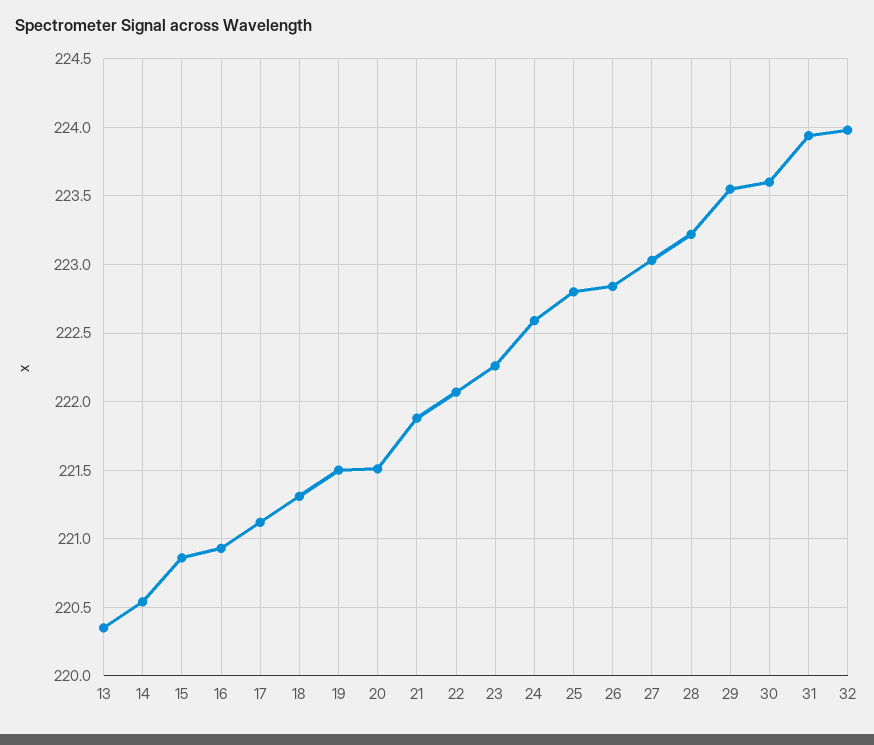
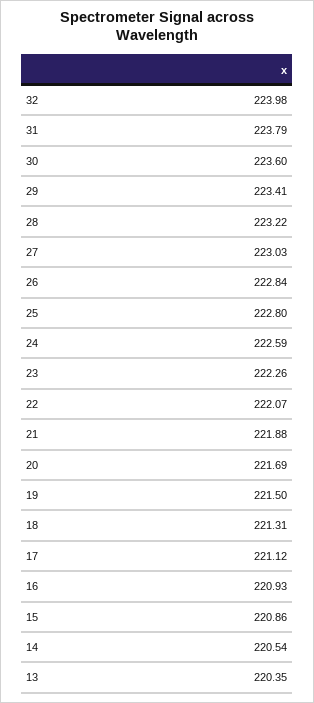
  {
    "13": 220.35,
    "14": 220.54,
    "15": 220.86,
    "16": 220.93,
    "17": 221.12,
    "18": 221.31,
    "19": 221.5,
-   "20": 221.5,
+   "20": 221.69,
    "21": 221.88,
    "22": 222.07,
    "23": 222.26,
    "24": 222.59,
    "25": 222.8,
    "26": 222.84,
    "27": 223.03,
    "28": 223.22,
-   "29": 223.55,
+   "29": 223.41,
    "30": 223.6,
-   "31": 223.95,
+   "31": 223.79,
    "32": 223.98
  }

